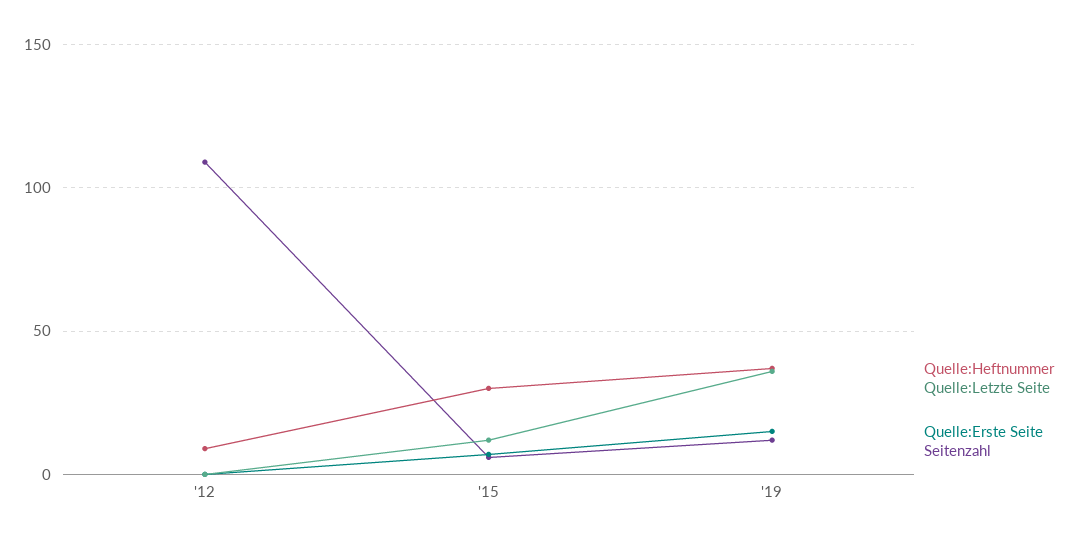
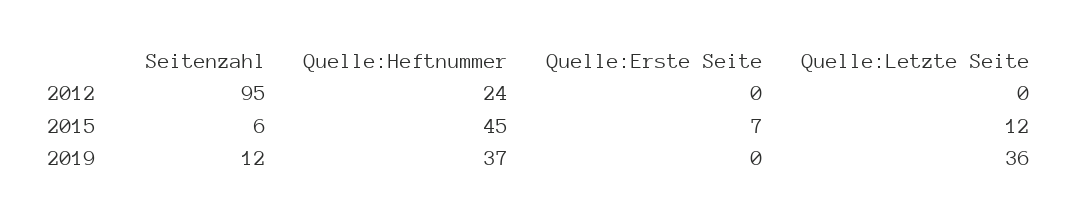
  {
    "Quelle:Heftnummer": {
-     "'12": 10,
+     "'12": 24,
-     "'15": 30,
+     "'15": 45,
      "'19": 37
    },
    "Quelle:Letzte Seite": {
      "'12": 0,
      "'15": 12,
      "'19": 36
    },
    "Quelle:Erste Seite": {
      "'12": 0,
      "'15": 7,
-     "'19": 15
+     "'19": 0
    },
    "Seitenzahl": {
-     "'12": 110,
+     "'12": 95,
      "'15": 6,
      "'19": 12
    }
  }

